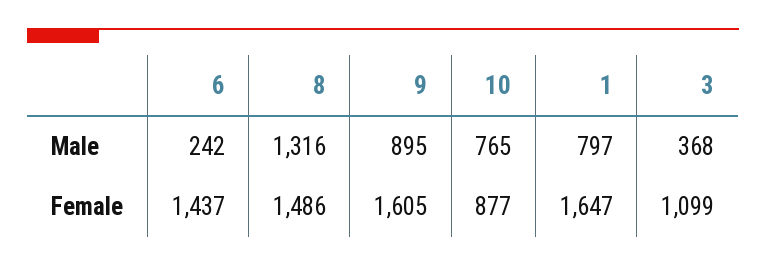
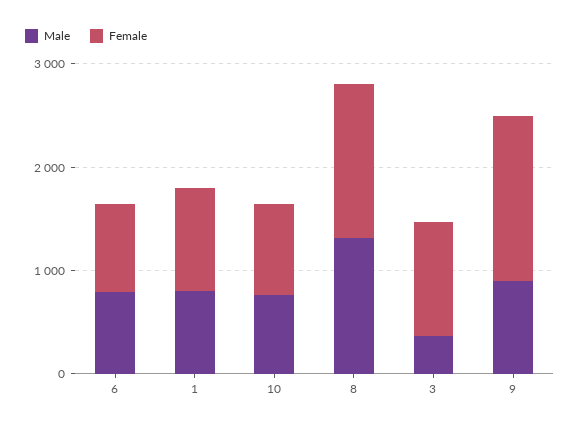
  {
    "Male": {
-     "6": 242,
+     "6": 800,
      "8": 1316,
      "9": 895,
      "10": 765,
      "1": 797,
      "3": 368
    },
    "Female": {
-     "6": 1437,
+     "6": 800,
      "8": 1486,
      "9": 1605,
      "10": 877,
-     "1": 1647,
+     "1": 1000,
      "3": 1099
    }
  }

